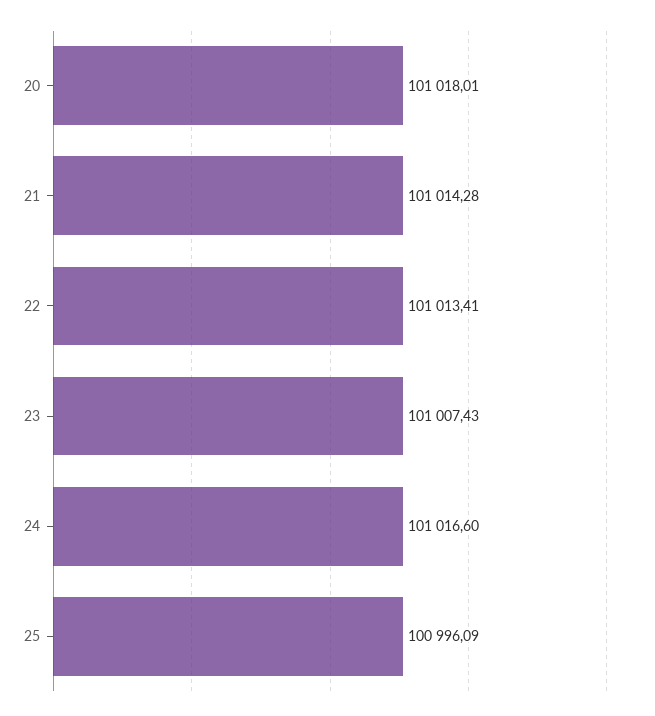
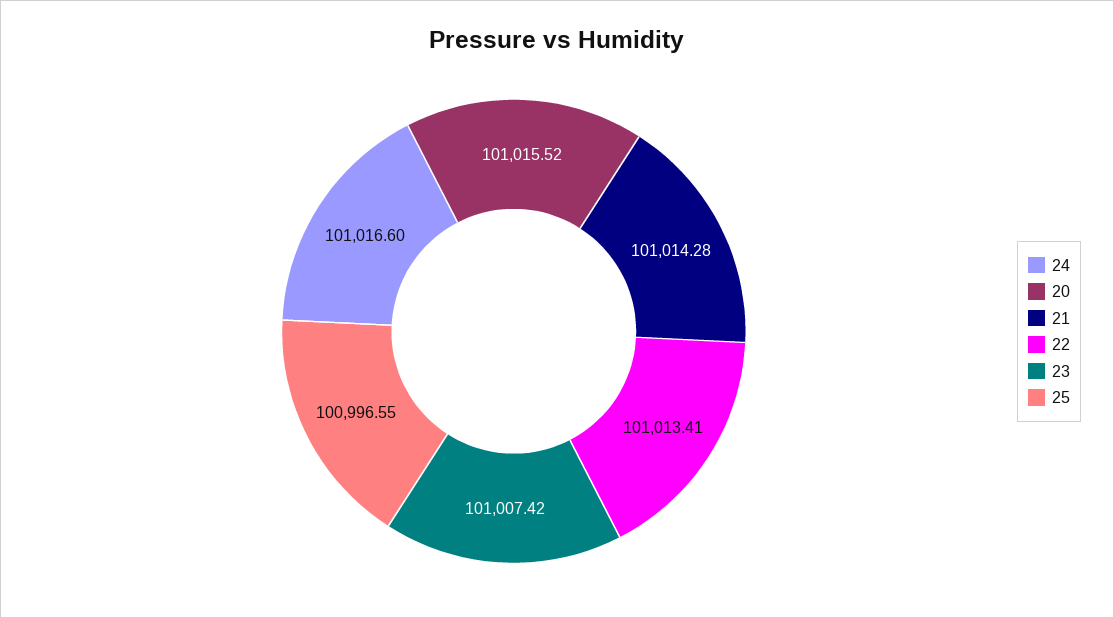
  {
-   "20": 101018.01,
+   "20": 101015.52,
    "21": 101014.28,
    "22": 101013.41,
-   "23": 101007.43,
+   "23": 101007.42,
    "24": 101016.6,
-   "25": 100996.09
+   "25": 100996.55
  }

